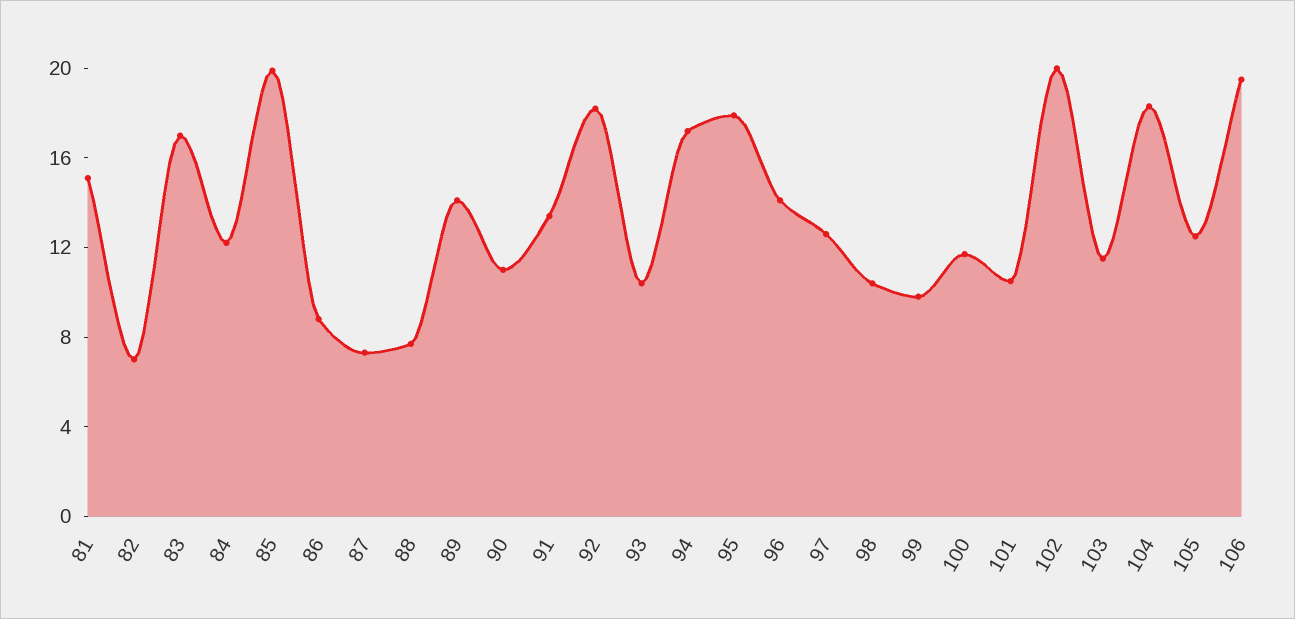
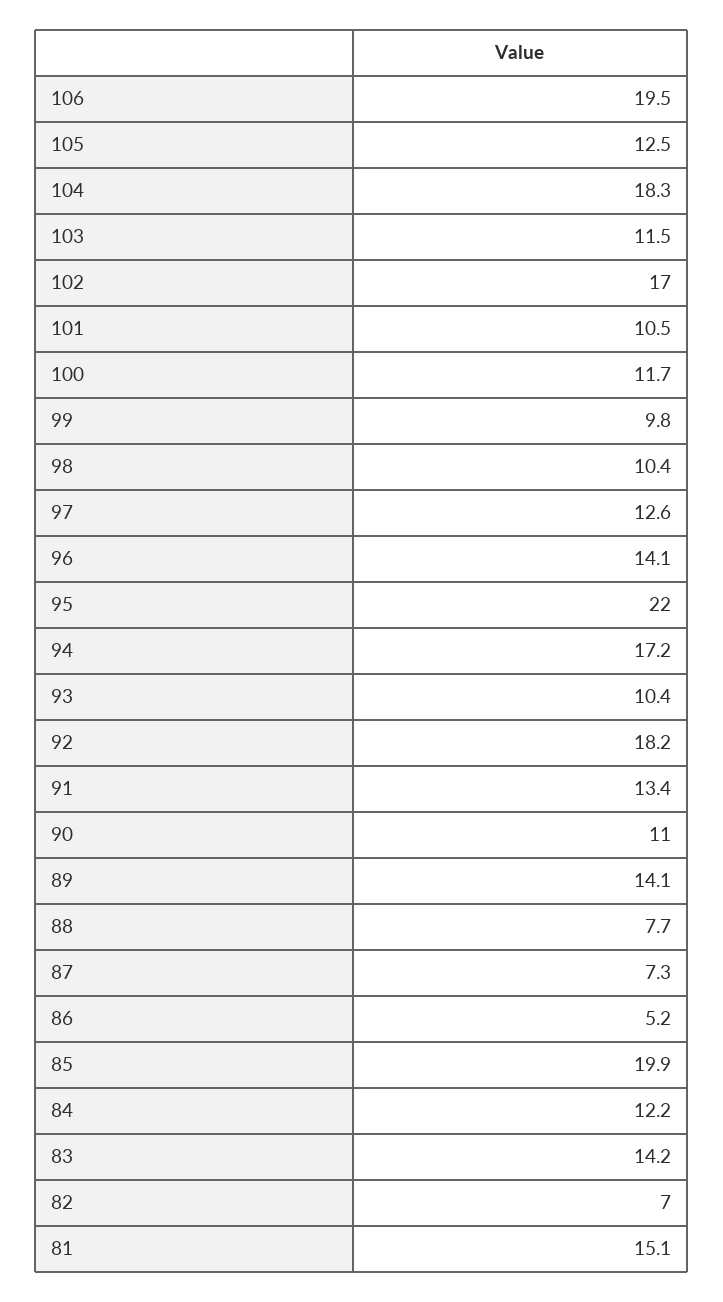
  {
    "81": 15.1,
    "82": 7,
-   "83": 17,
+   "83": 14.2,
    "84": 12.2,
    "85": 19.9,
-   "86": 9,
+   "86": 5.2,
    "87": 7.3,
    "88": 7.7,
    "89": 14.1,
    "90": 11,
    "91": 13.4,
    "92": 18.2,
    "93": 10.4,
    "94": 17.2,
-   "95": 18,
+   "95": 22,
    "96": 14.1,
    "97": 12.6,
    "98": 10.4,
    "99": 9.8,
    "100": 11.7,
    "101": 10.5,
-   "102": 20,
+   "102": 17,
    "103": 11.5,
    "104": 18.3,
    "105": 12.5,
    "106": 19.5
  }

